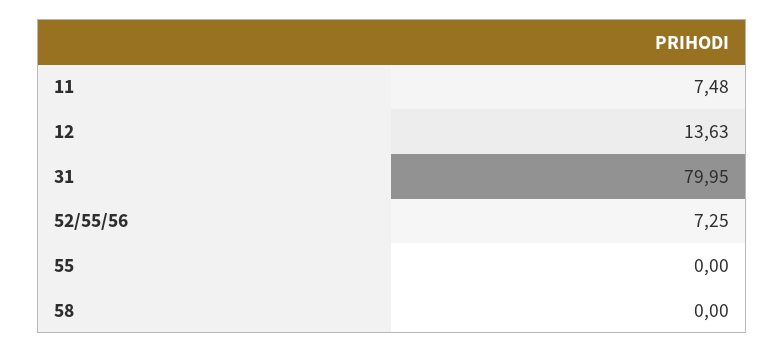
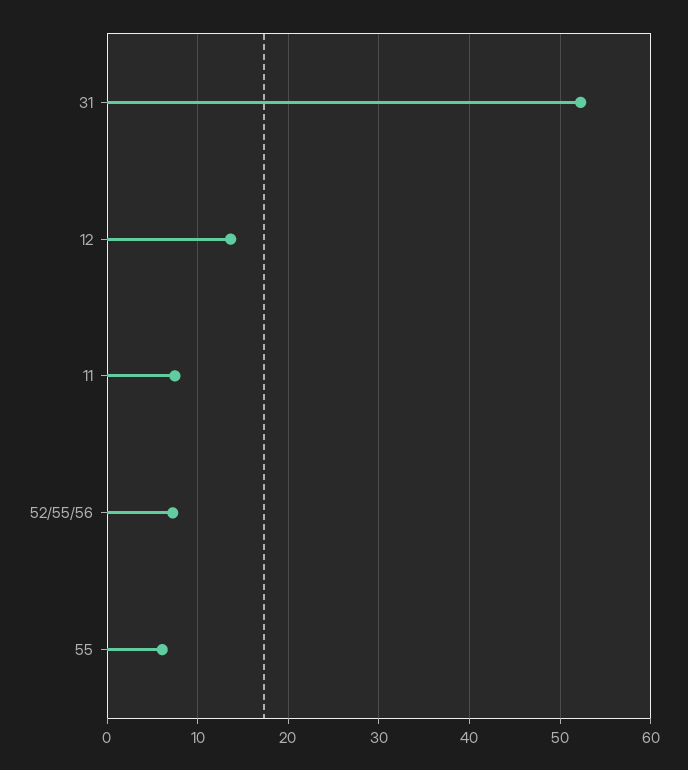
  {
    "11": 7.48,
    "12": 13.63,
-   "31": 79.95,
+   "31": 52,
    "52/55/56": 7.25,
-   "55": 0,
+   "55": 6
-   "58": 0
  }

